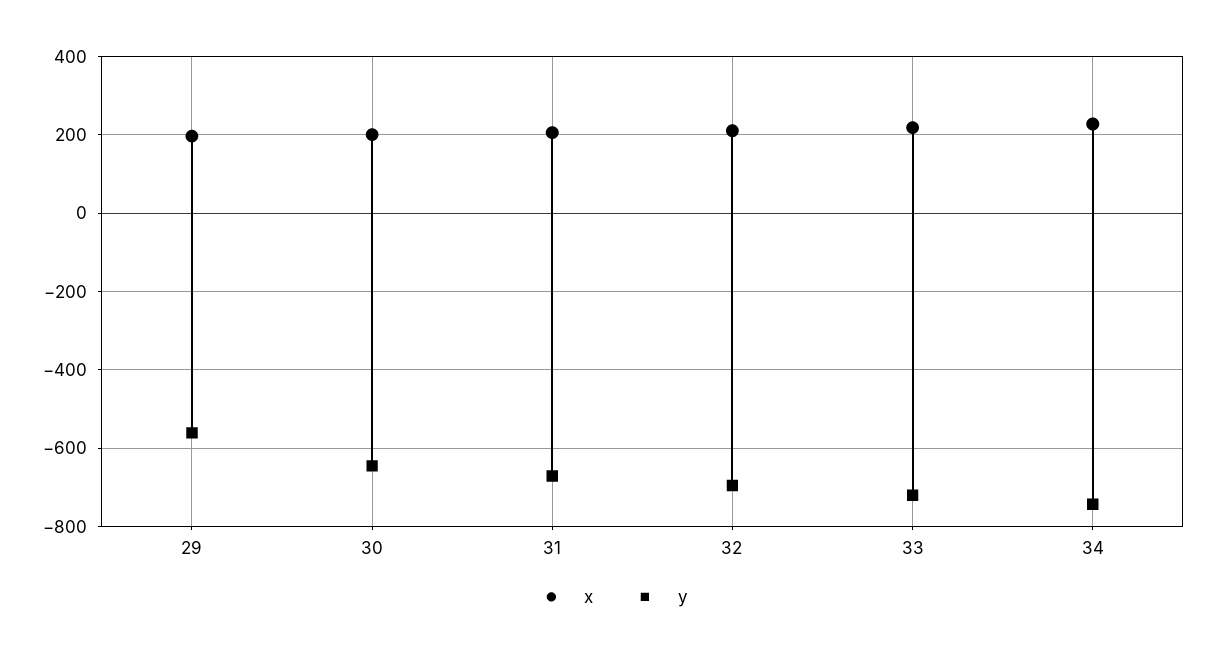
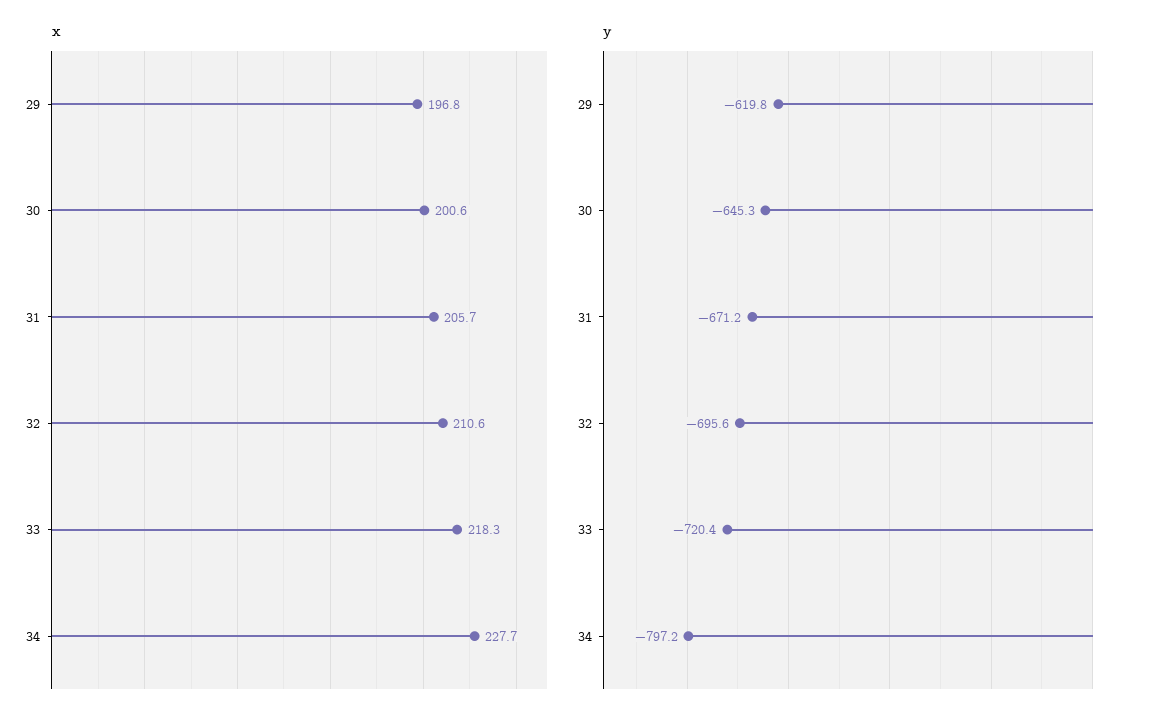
  {
    "x": {
      "29": 196.8,
      "30": 200.6,
      "31": 205.7,
      "32": 210.6,
      "33": 218.3,
      "34": 227.7
    },
    "y": {
-     "29": -560,
+     "29": -619.8,
      "30": -645.3,
      "31": -671.2,
      "32": -695.6,
      "33": -720.4,
-     "34": -740
+     "34": -797.2
    }
  }

